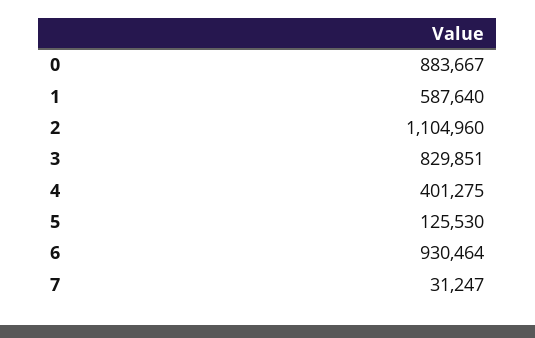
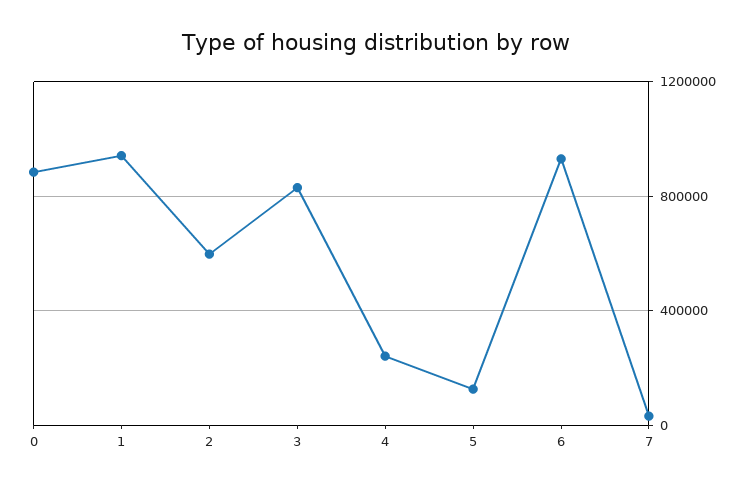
  {
    "0": 883667,
-   "1": 587640,
+   "1": 950000,
-   "2": 1104960,
+   "2": 600000,
    "3": 829851,
-   "4": 401275,
+   "4": 250000,
    "5": 125530,
    "6": 930464,
    "7": 31247
  }

